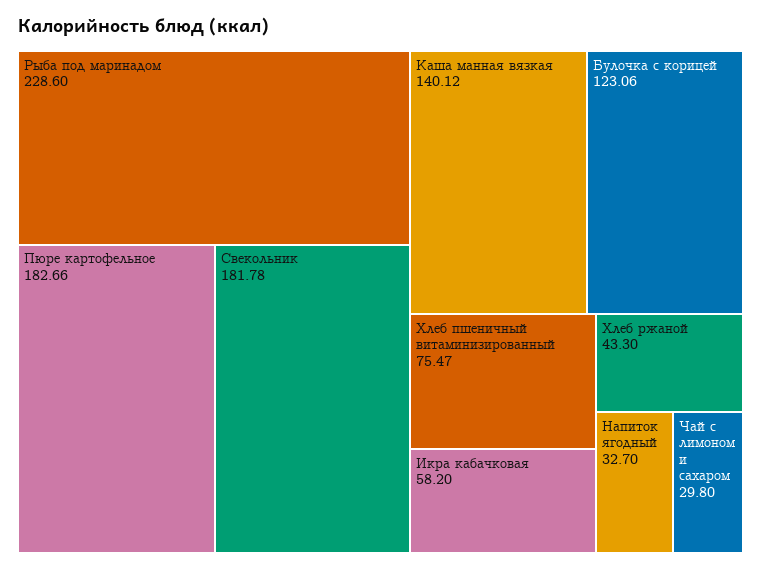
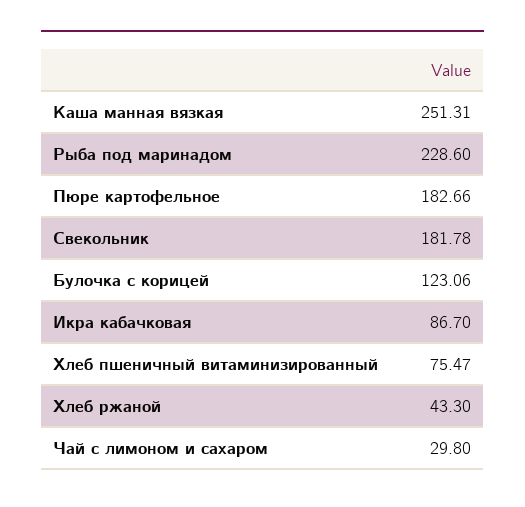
  {
    "Рыба под маринадом": 228.6,
    "Пюре картофельное": 182.66,
    "Свекольник": 181.78,
-   "Каша манная вязкая": 140.12,
+   "Каша манная вязкая": 251.31,
    "Булочка с корицей": 123.06,
    "Хлеб пшеничный витаминизированный": 75.47,
-   "Икра кабачковая": 58.2,
+   "Икра кабачковая": 86.7,
    "Хлеб ржаной": 43.3,
-   "Напиток ягодный": 32.7,
    "Чай с лимоном и сахаром": 29.8
  }

